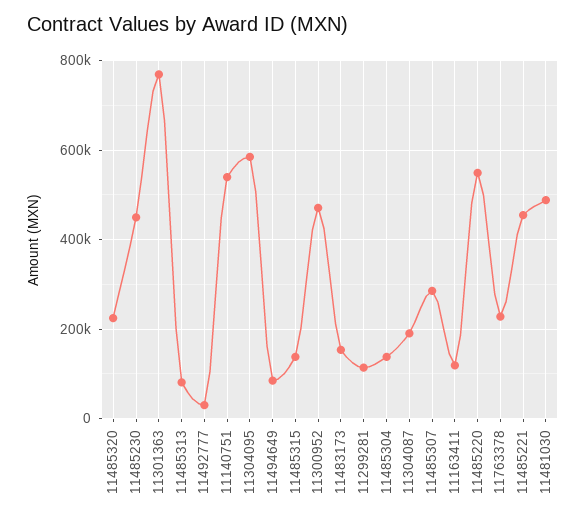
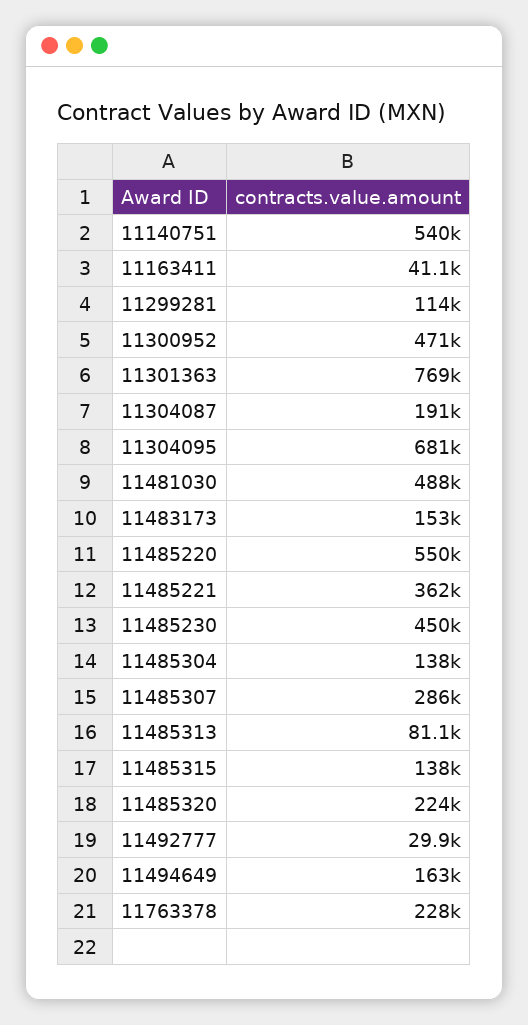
  {
    "11485320": 224000,
    "11485230": 450000,
    "11301363": 769000,
    "11485313": 81100,
    "11492777": 29900,
    "11140751": 540000,
-   "11304095": 580000,
+   "11304095": 681000,
-   "11494649": 80000,
+   "11494649": 163000,
    "11485315": 138000,
    "11300952": 471000,
    "11483173": 153000,
    "11299281": 114000,
    "11485304": 138000,
    "11304087": 191000,
    "11485307": 286000,
-   "11163411": 120000,
+   "11163411": 41100,
    "11485220": 550000,
    "11763378": 228000,
-   "11485221": 460000,
+   "11485221": 362000,
    "11481030": 488000
  }

